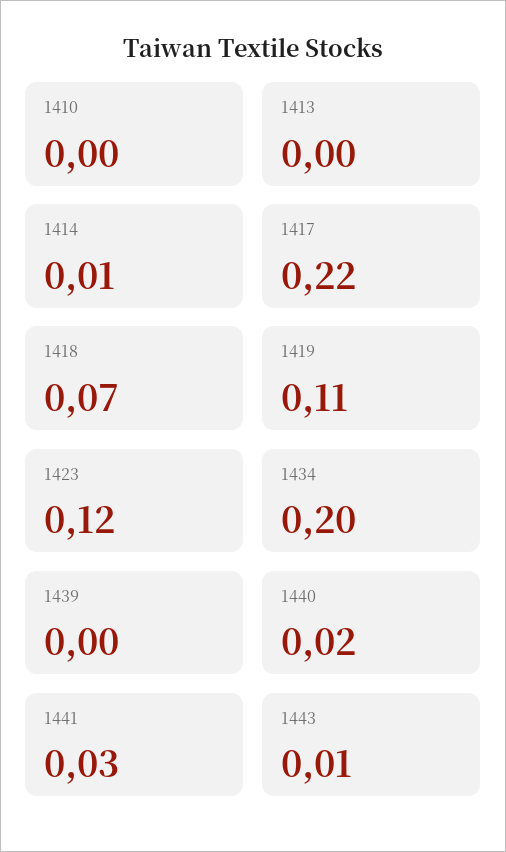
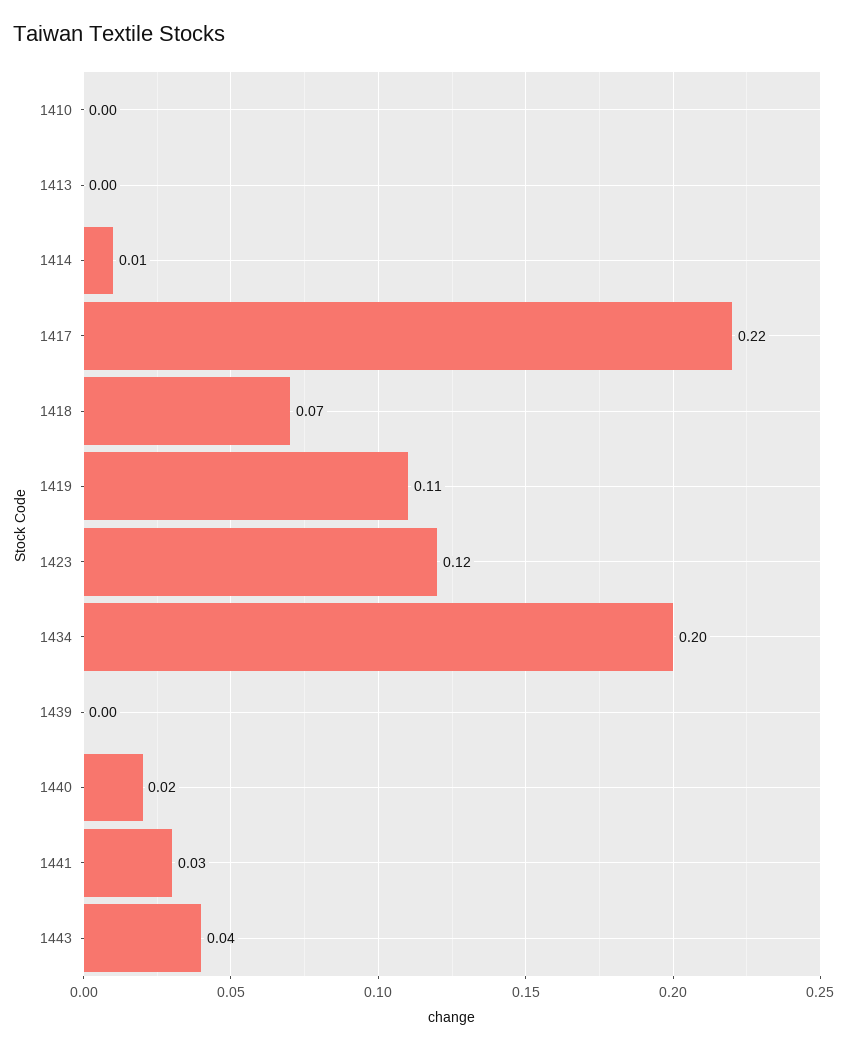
  {
    "1410": 0,
    "1413": 0,
    "1414": 0.01,
    "1417": 0.22,
    "1418": 0.07,
    "1419": 0.11,
    "1423": 0.12,
    "1434": 0.2,
    "1439": 0,
    "1440": 0.02,
    "1441": 0.03,
-   "1443": 0.01
+   "1443": 0.04
  }

